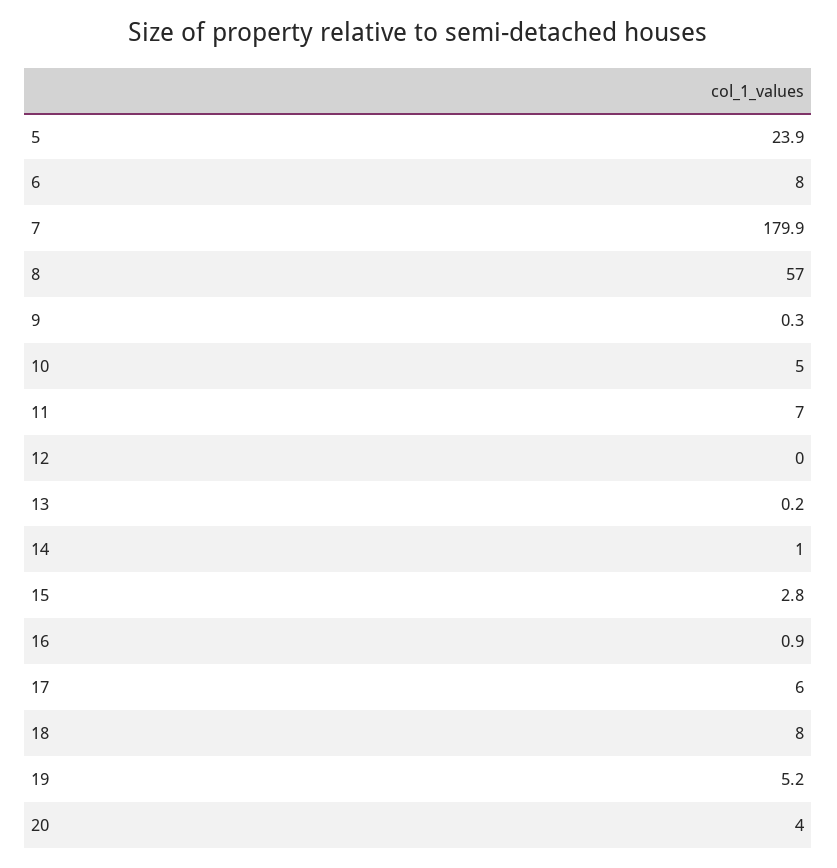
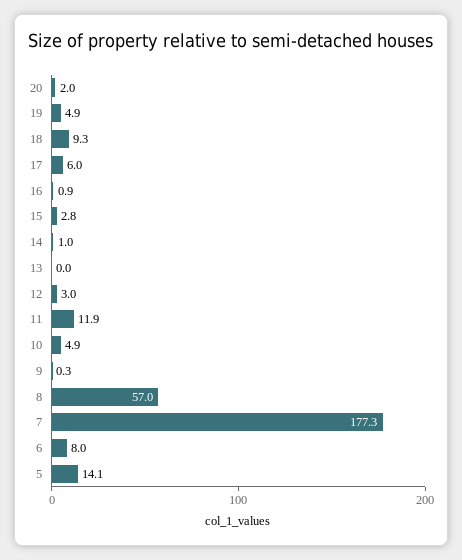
  {
-   "5": 23.9,
+   "5": 14.1,
    "6": 8,
-   "7": 179.9,
+   "7": 177.3,
    "8": 57,
    "9": 0.3,
-   "10": 5,
+   "10": 4.9,
-   "11": 7,
+   "11": 11.9,
-   "12": 0,
+   "12": 3,
-   "13": 0.2,
+   "13": 0,
    "14": 1,
    "15": 2.8,
    "16": 0.9,
    "17": 6,
-   "18": 8,
+   "18": 9.3,
-   "19": 5.2,
+   "19": 4.9,
-   "20": 4
+   "20": 2
  }

